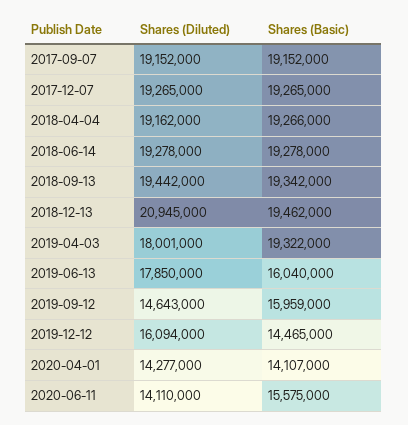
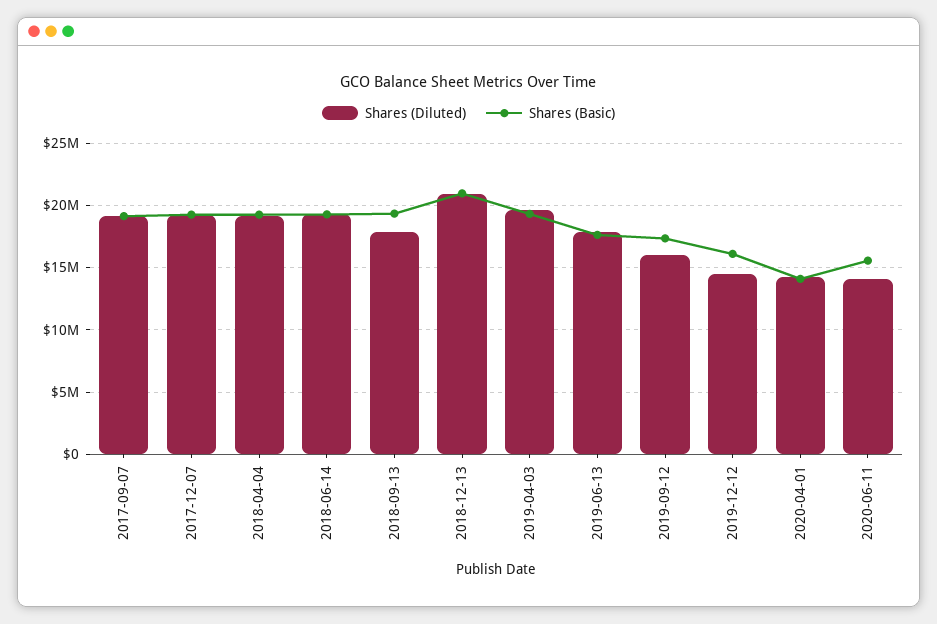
  {
    "Shares (Diluted)": {
      "2017-09-07": 19152000,
      "2017-12-07": 19265000,
      "2018-04-04": 19162000,
      "2018-06-14": 19278000,
-     "2018-09-13": 19442000,
+     "2018-09-13": 18000000,
      "2018-12-13": 20945000,
-     "2019-04-03": 18001000,
+     "2019-04-03": 19500000,
      "2019-06-13": 17850000,
-     "2019-09-12": 14643000,
+     "2019-09-12": 16000000,
-     "2019-12-12": 16094000,
+     "2019-12-12": 14500000,
      "2020-04-01": 14277000,
      "2020-06-11": 14110000
    },
    "Shares (Basic)": {
      "2017-09-07": 19152000,
      "2017-12-07": 19265000,
      "2018-04-04": 19266000,
      "2018-06-14": 19278000,
      "2018-09-13": 19342000,
-     "2018-12-13": 19462000,
+     "2018-12-13": 21000000,
      "2019-04-03": 19322000,
-     "2019-06-13": 16040000,
+     "2019-06-13": 17500000,
-     "2019-09-12": 15959000,
+     "2019-09-12": 17500000,
-     "2019-12-12": 14465000,
+     "2019-12-12": 16000000,
      "2020-04-01": 14107000,
      "2020-06-11": 15575000
    }
  }

